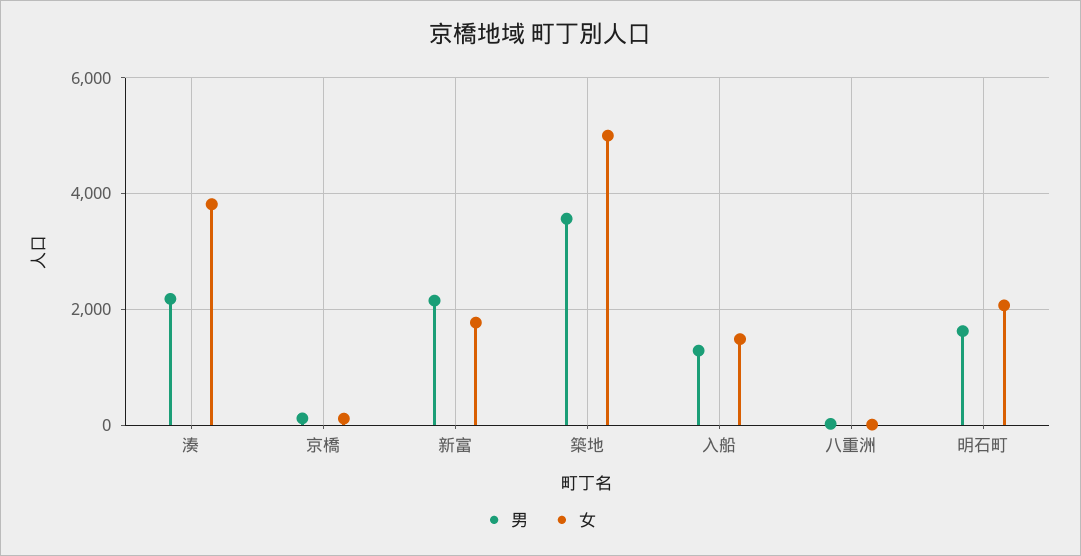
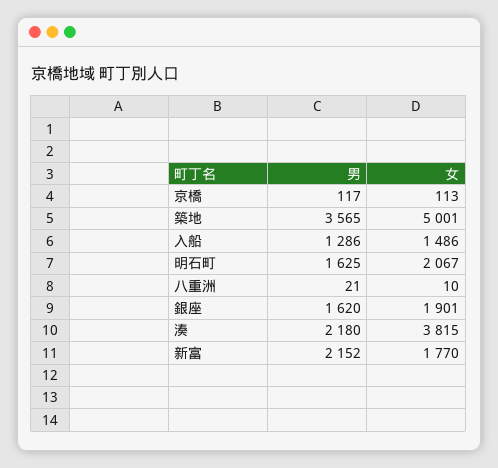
  {
    "男": {
      "湊": 2180,
      "京橋": 117,
      "新富": 2152,
      "築地": 3565,
      "入船": 1286,
      "八重洲": 21,
-     "明石町": 1625
+     "明石町": 1625,
+     "銀座": 1620
    },
    "女": {
      "湊": 3815,
      "京橋": 113,
      "新富": 1770,
      "築地": 5001,
      "入船": 1486,
      "八重洲": 10,
-     "明石町": 2067
+     "明石町": 2067,
+     "銀座": 1901
    }
  }

